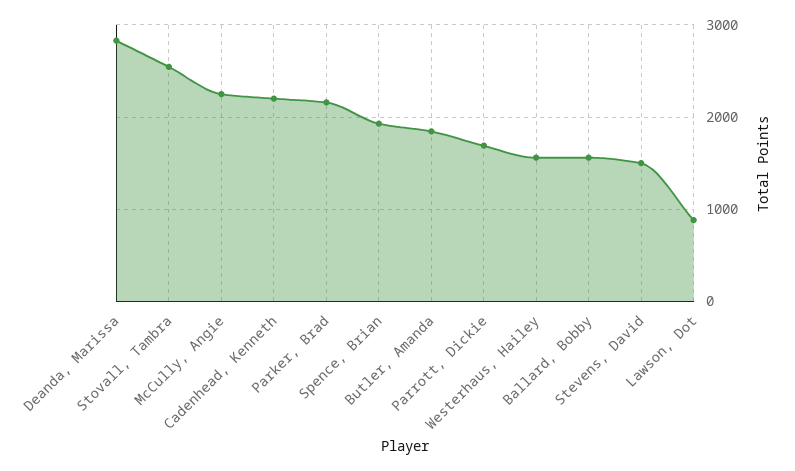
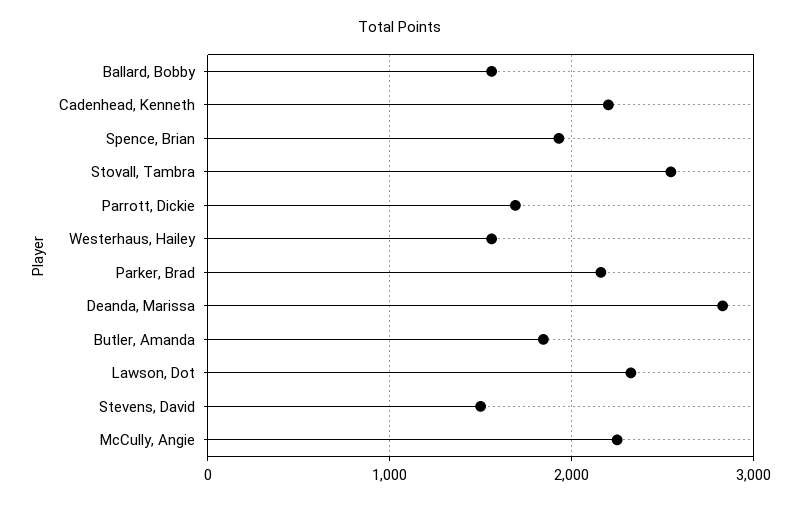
  {
    "Deanda, Marissa": 2800,
    "Stovall, Tambra": 2500,
    "McCully, Angie": 2300,
    "Cadenhead, Kenneth": 2200,
    "Parker, Brad": 2200,
    "Spence, Brian": 1900,
    "Butler, Amanda": 1800,
    "Parrott, Dickie": 1700,
    "Westerhaus, Hailey": 1600,
    "Ballard, Bobby": 1600,
    "Stevens, David": 1500,
-   "Lawson, Dot": 900
+   "Lawson, Dot": 2300
  }

